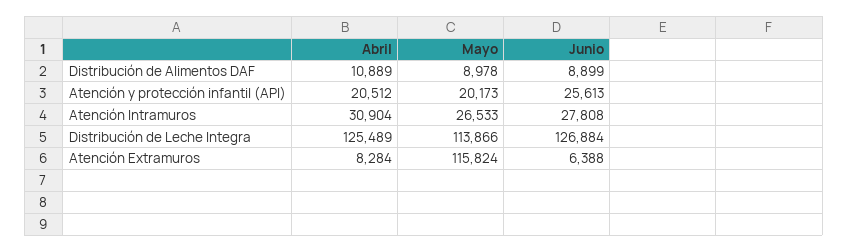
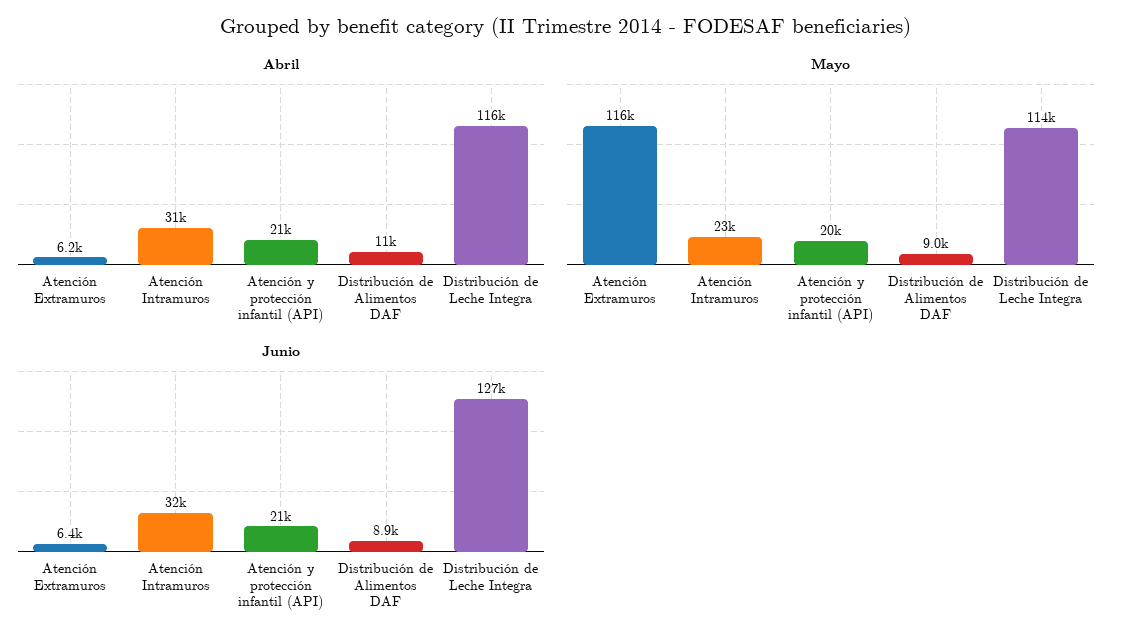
  {
    "Abril": {
      "Distribución de Alimentos DAF": 10889,
      "Atención y protección infantil (API)": 20512,
      "Atención Intramuros": 30904,
-     "Distribución de Leche Integra": 125489,
+     "Distribución de Leche Integra": 116000,
-     "Atención Extramuros": 8284
+     "Atención Extramuros": 6200
    },
    "Mayo": {
      "Distribución de Alimentos DAF": 8978,
      "Atención y protección infantil (API)": 20173,
-     "Atención Intramuros": 26533,
+     "Atención Intramuros": 23000,
      "Distribución de Leche Integra": 113866,
      "Atención Extramuros": 115824
    },
    "Junio": {
      "Distribución de Alimentos DAF": 8899,
-     "Atención y protección infantil (API)": 25613,
+     "Atención y protección infantil (API)": 21000,
-     "Atención Intramuros": 27808,
+     "Atención Intramuros": 32000,
      "Distribución de Leche Integra": 126884,
      "Atención Extramuros": 6388
    }
  }

